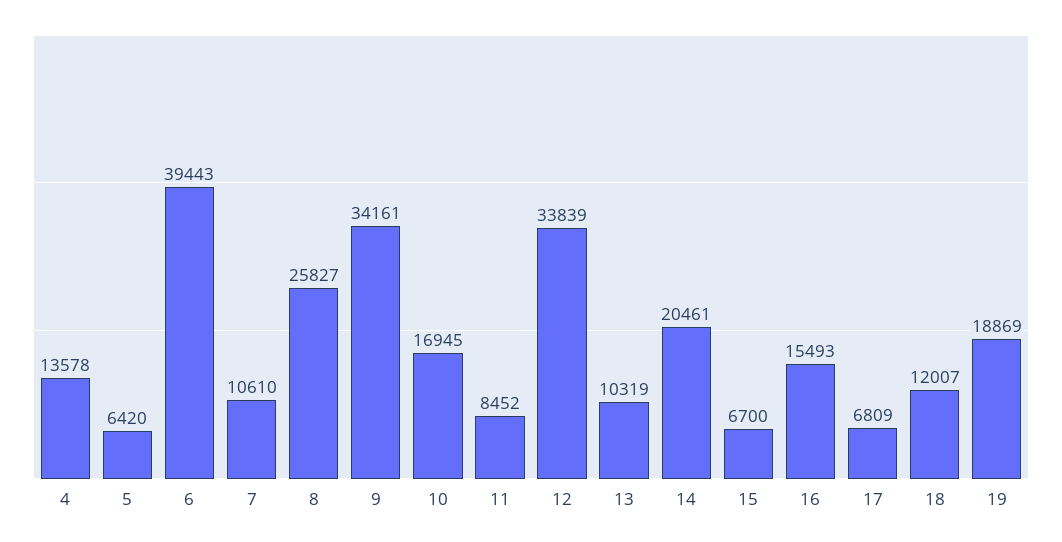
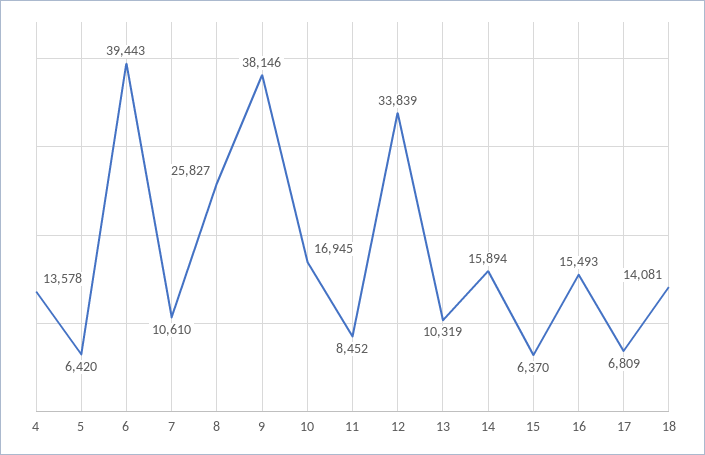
  {
    "4": 13578,
    "5": 6420,
    "6": 39443,
    "7": 10610,
    "8": 25827,
-   "9": 34161,
+   "9": 38146,
    "10": 16945,
    "11": 8452,
    "12": 33839,
    "13": 10319,
-   "14": 20461,
+   "14": 15894,
-   "15": 6700,
+   "15": 6370,
    "16": 15493,
    "17": 6809,
-   "18": 12007,
+   "18": 14081
-   "19": 18869
  }

